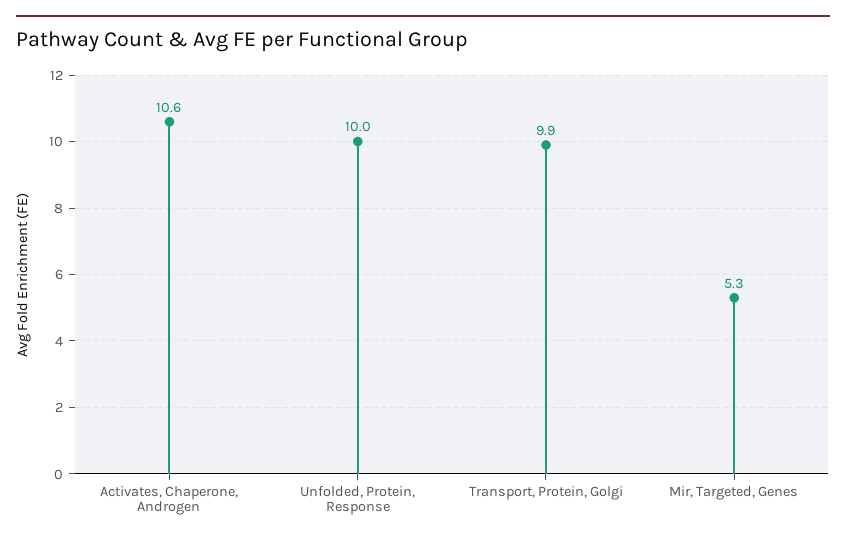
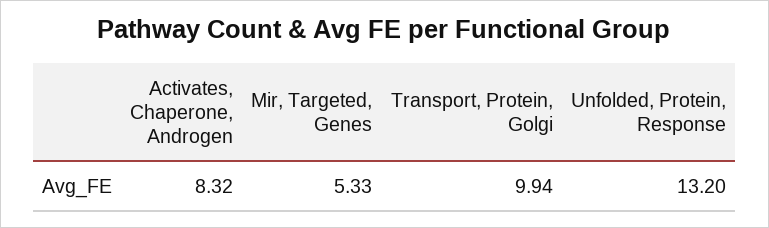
  {
-   "Activates, Chaperone, Androgen": 10.6,
+   "Activates, Chaperone, Androgen": 8.32,
-   "Unfolded, Protein, Response": 10,
+   "Unfolded, Protein, Response": 13.2,
    "Transport, Protein, Golgi": 9.94,
    "Mir, Targeted, Genes": 5.33
  }

